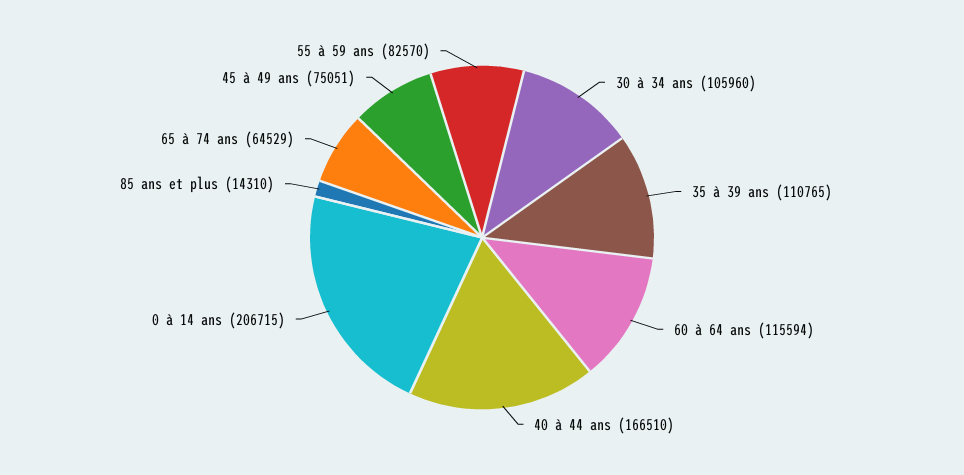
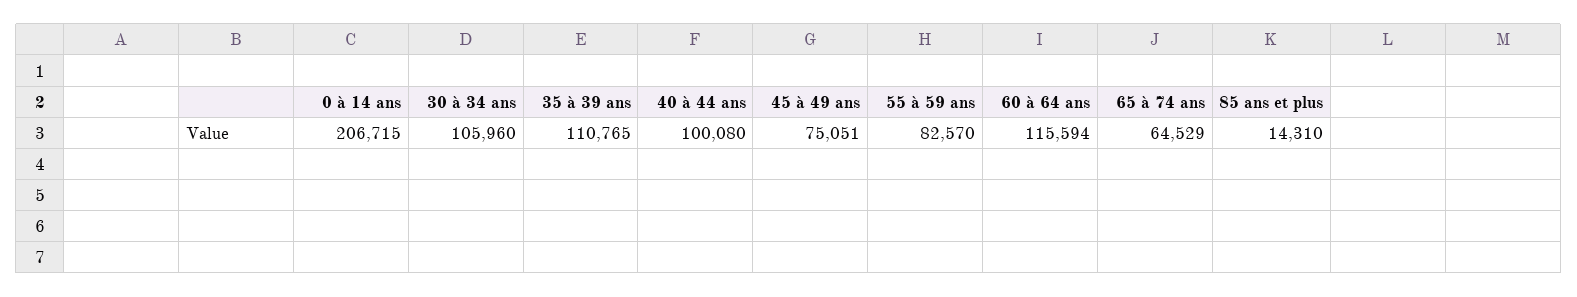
  {
    "30 à 34 ans": 105960,
    "35 à 39 ans": 110765,
    "60 à 64 ans": 115594,
-   "40 à 44 ans": 166510,
+   "40 à 44 ans": 100080,
    "0 à 14 ans": 206715,
    "85 ans et plus": 14310,
    "65 à 74 ans": 64529,
    "45 à 49 ans": 75051,
    "55 à 59 ans": 82570
  }

